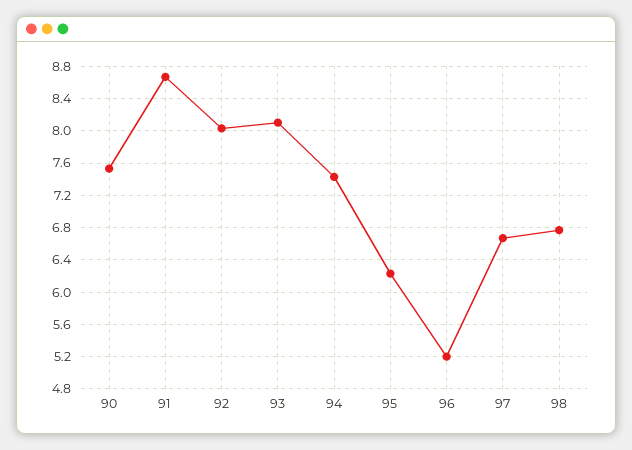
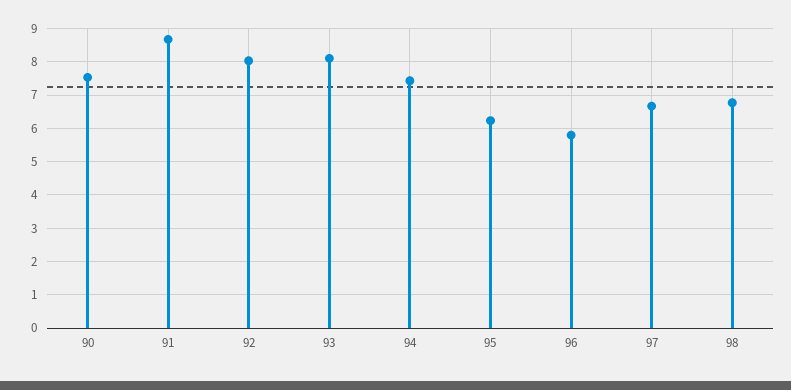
  {
    "90": 7.5,
    "91": 8.7,
    "92": 8,
    "93": 8.1,
    "94": 7.4,
    "95": 6.2,
-   "96": 5.2,
+   "96": 5.8,
    "97": 6.7,
    "98": 6.8
  }

